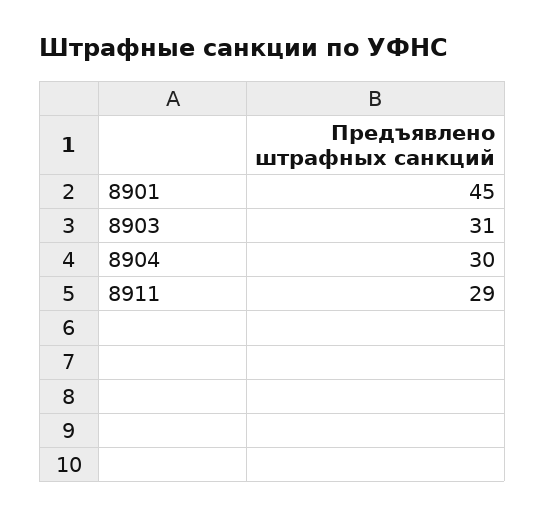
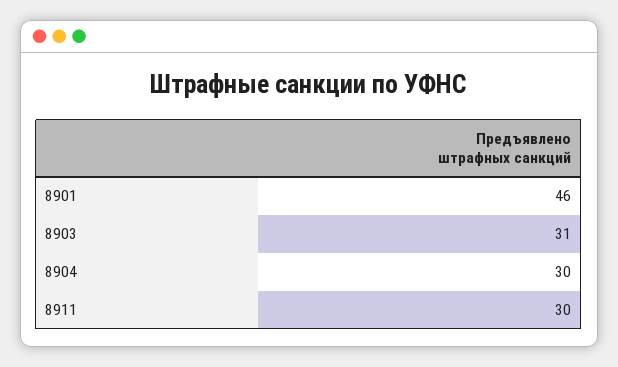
  {
-   "8901": 45,
+   "8901": 46,
    "8903": 31,
    "8904": 30,
-   "8911": 29
+   "8911": 30
  }

